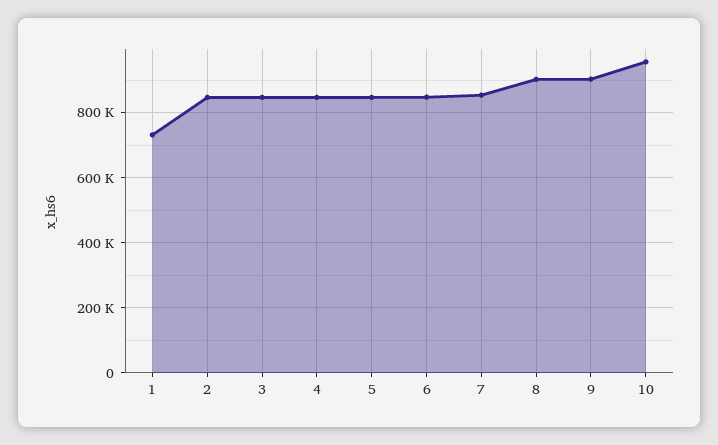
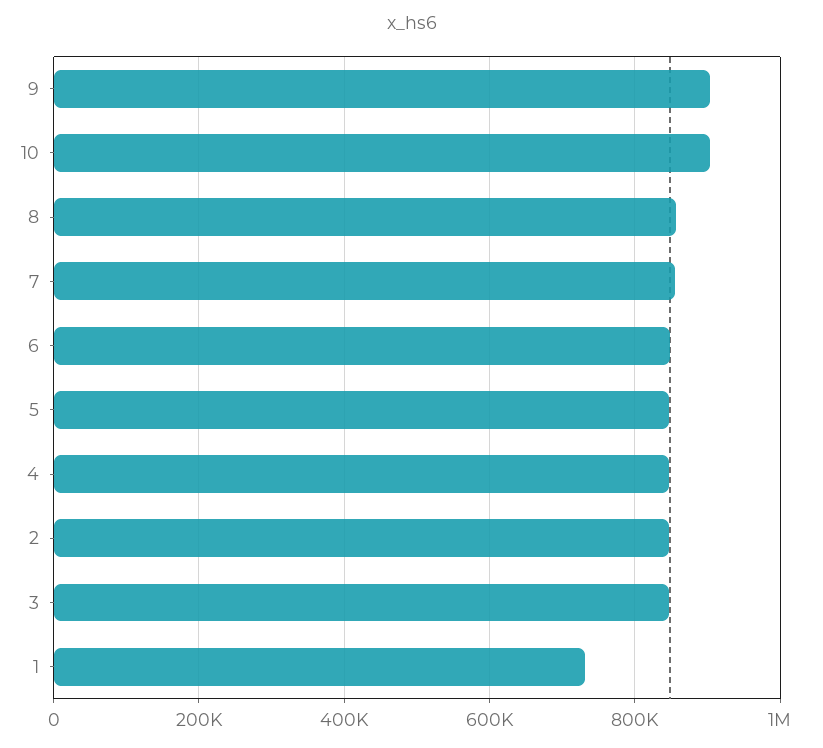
  {
    "1": 740000,
    "2": 840000,
    "3": 840000,
    "4": 840000,
    "5": 840000,
    "6": 840000,
    "7": 860000,
-   "8": 900000,
+   "8": 860000,
    "9": 900000,
-   "10": 960000
+   "10": 900000
  }

